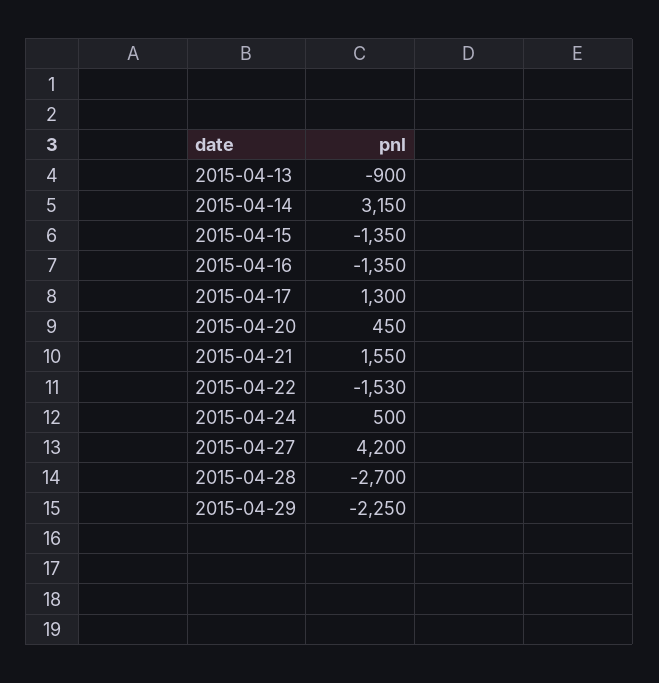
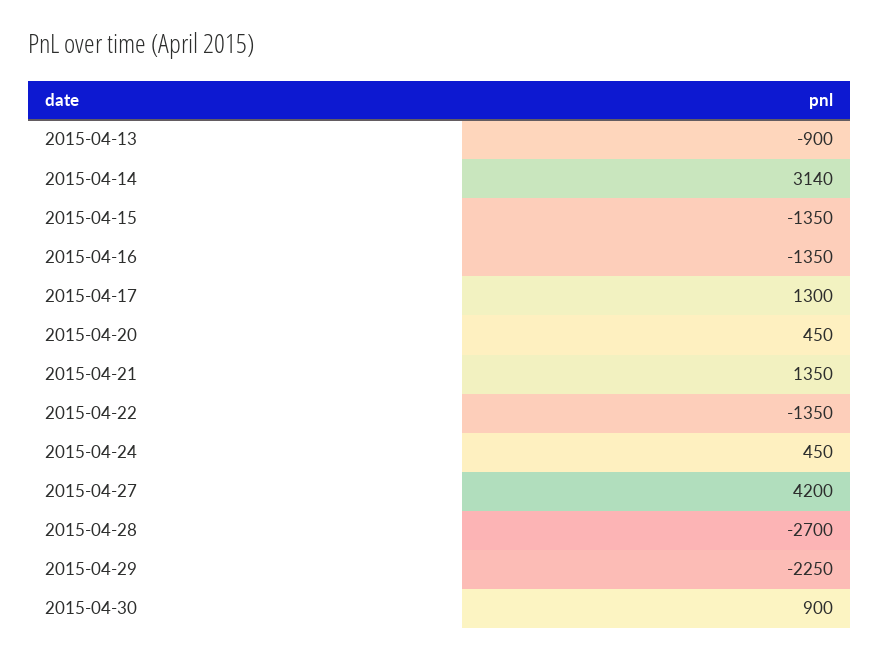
  {
    "2015-04-13": -900,
-   "2015-04-14": 3150,
+   "2015-04-14": 3140,
    "2015-04-15": -1350,
    "2015-04-16": -1350,
    "2015-04-17": 1300,
    "2015-04-20": 450,
-   "2015-04-21": 1550,
+   "2015-04-21": 1350,
-   "2015-04-22": -1530,
+   "2015-04-22": -1350,
-   "2015-04-24": 500,
+   "2015-04-24": 450,
    "2015-04-27": 4200,
    "2015-04-28": -2700,
-   "2015-04-29": -2250
+   "2015-04-29": -2250,
+   "2015-04-30": 900
  }

